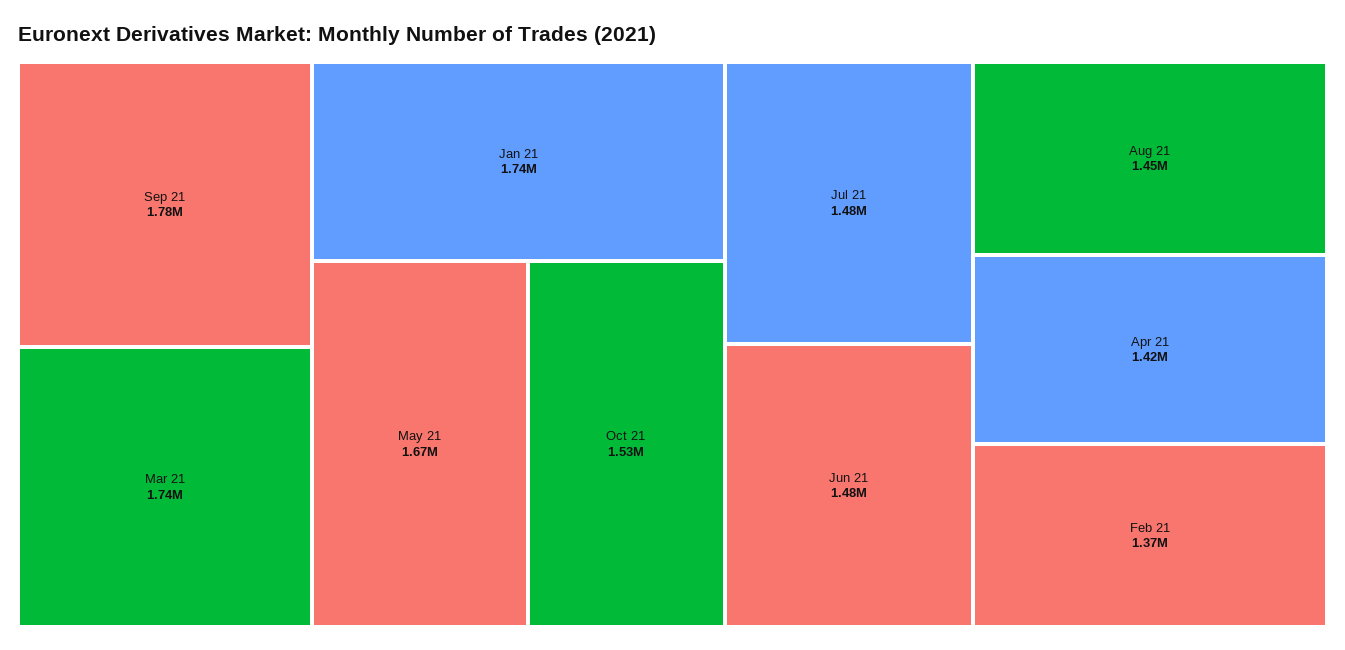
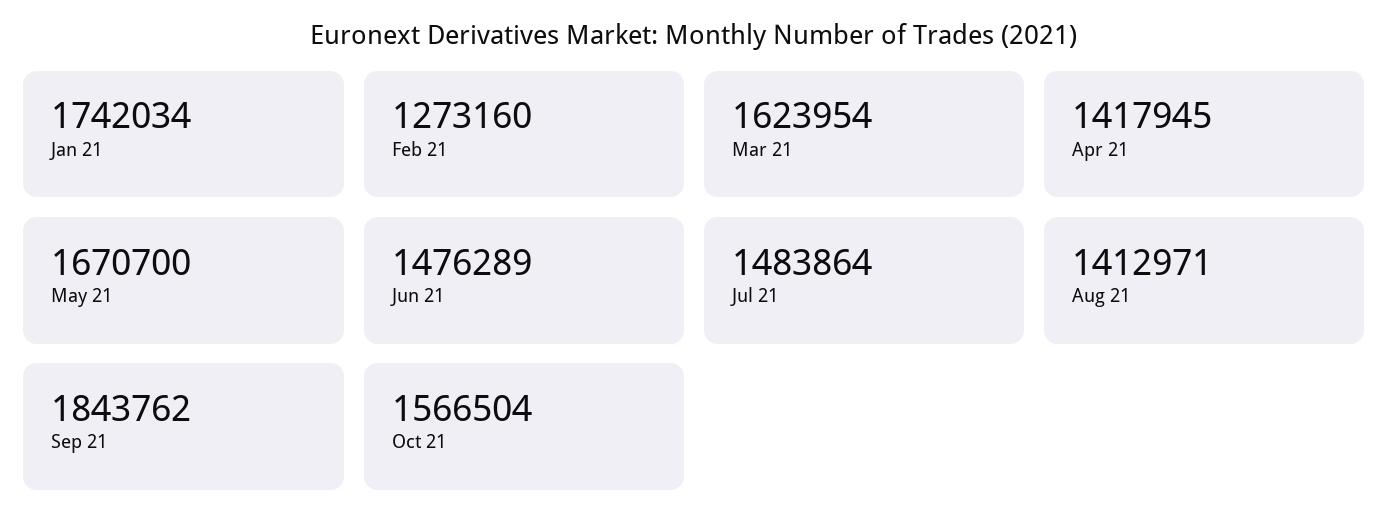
  {
-   "Sep 21": 1780000,
+   "Sep 21": 1843762,
-   "Mar 21": 1740000,
+   "Mar 21": 1623954,
    "Jan 21": 1742034,
    "May 21": 1670700,
-   "Oct 21": 1530000,
+   "Oct 21": 1566504,
    "Jul 21": 1483864,
    "Jun 21": 1476289,
-   "Aug 21": 1450000,
+   "Aug 21": 1412971,
    "Apr 21": 1417945,
-   "Feb 21": 1370000
+   "Feb 21": 1273160
  }

